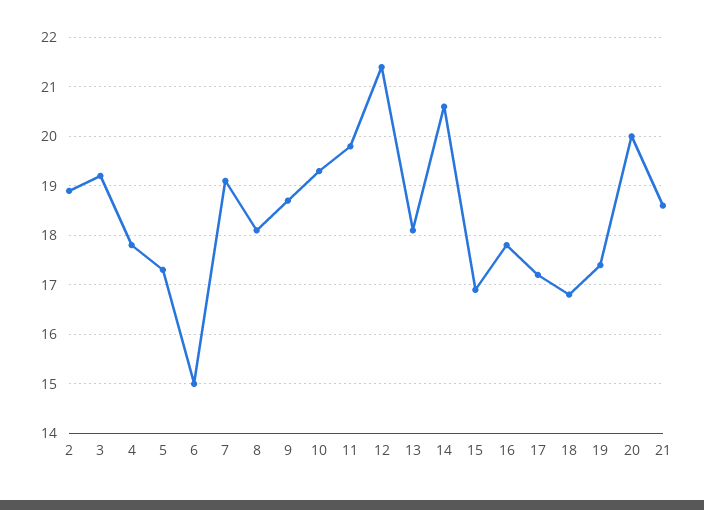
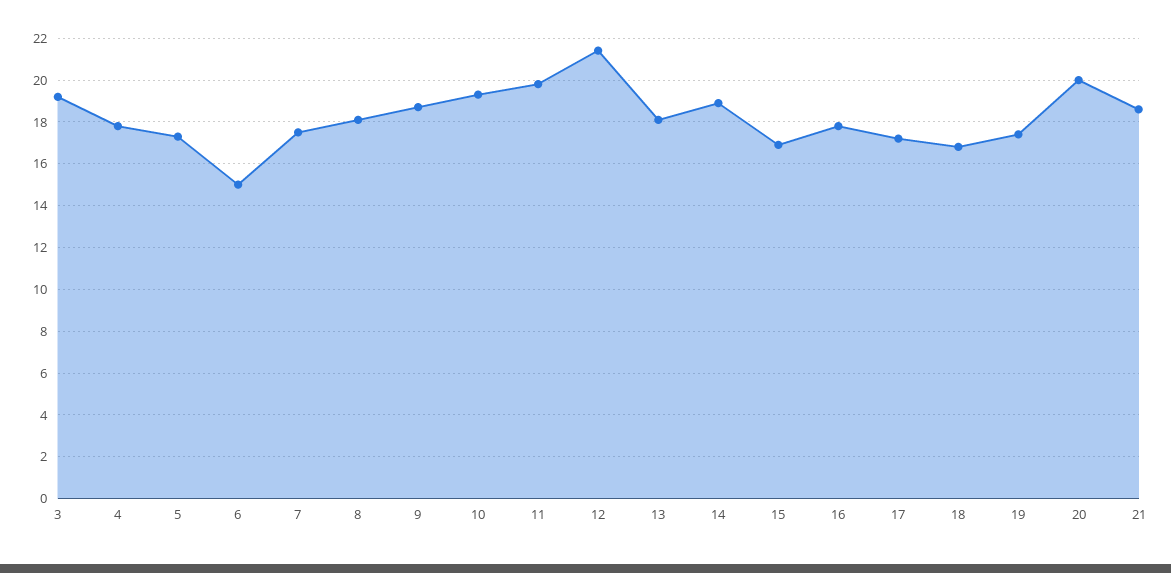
  {
-   "2": 19,
    "3": 19,
    "4": 18,
    "5": 17.5,
    "6": 15,
-   "7": 19,
+   "7": 17.5,
    "8": 18,
    "9": 18.5,
    "10": 19.5,
    "11": 20,
    "12": 21.5,
    "13": 18,
-   "14": 20.5,
+   "14": 19,
    "15": 17,
    "16": 18,
    "17": 17,
    "18": 17,
    "19": 17.5,
    "20": 20,
    "21": 18.5
  }

